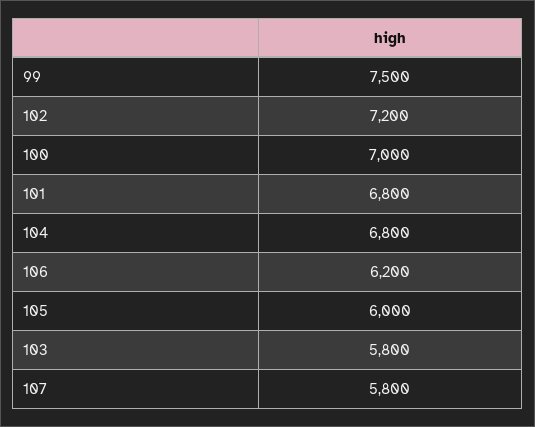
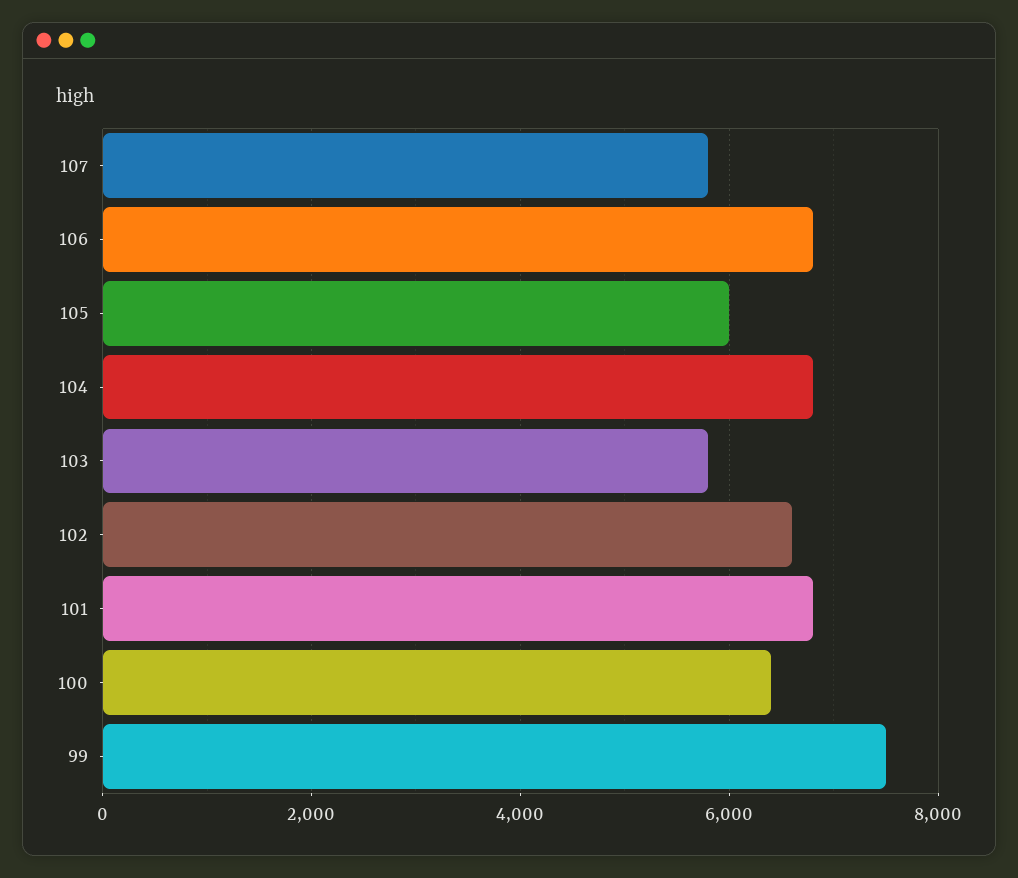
  {
    "99": 7500,
-   "102": 7200,
+   "102": 6600,
-   "100": 7000,
+   "100": 6400,
    "101": 6800,
    "104": 6800,
-   "106": 6200,
+   "106": 6800,
    "105": 6000,
    "103": 5800,
    "107": 5800
  }

